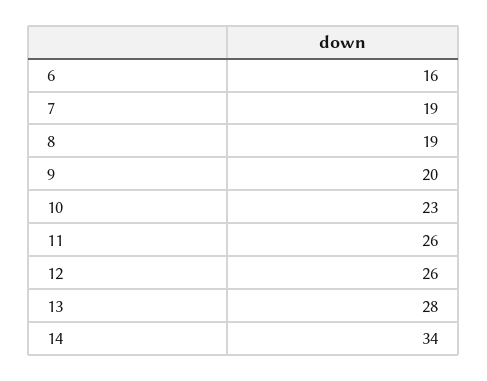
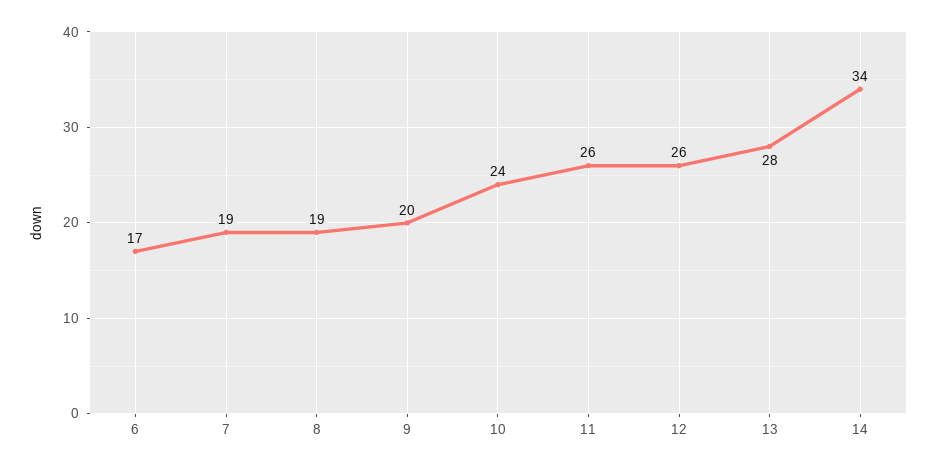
  {
-   "6": 16,
+   "6": 17,
    "7": 19,
    "8": 19,
    "9": 20,
-   "10": 23,
+   "10": 24,
    "11": 26,
    "12": 26,
    "13": 28,
    "14": 34
  }

